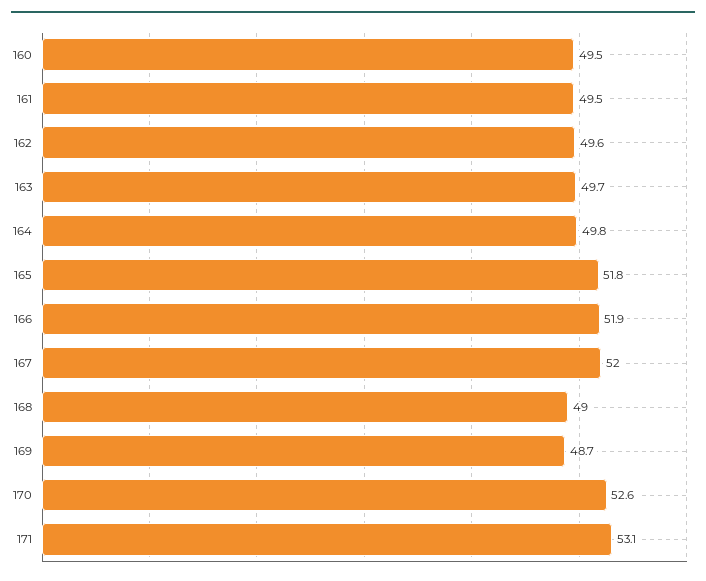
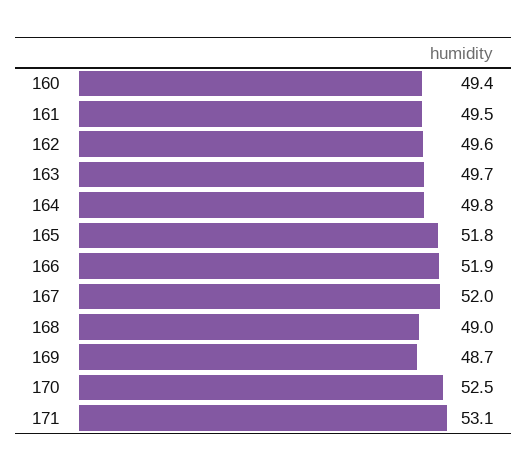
  {
-   "160": 49.5,
+   "160": 49.4,
    "161": 49.5,
    "162": 49.6,
    "163": 49.7,
    "164": 49.8,
    "165": 51.8,
    "166": 51.9,
    "167": 52,
    "168": 49,
    "169": 48.7,
-   "170": 52.6,
+   "170": 52.5,
    "171": 53.1
  }

